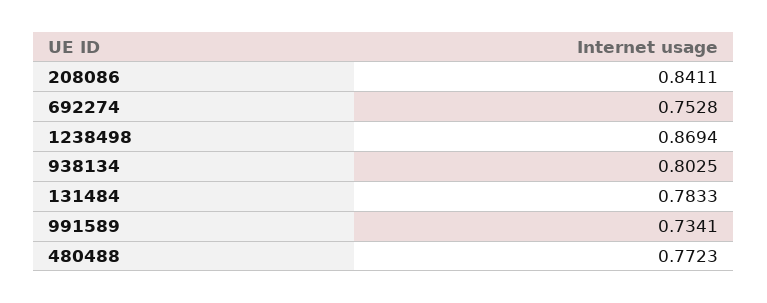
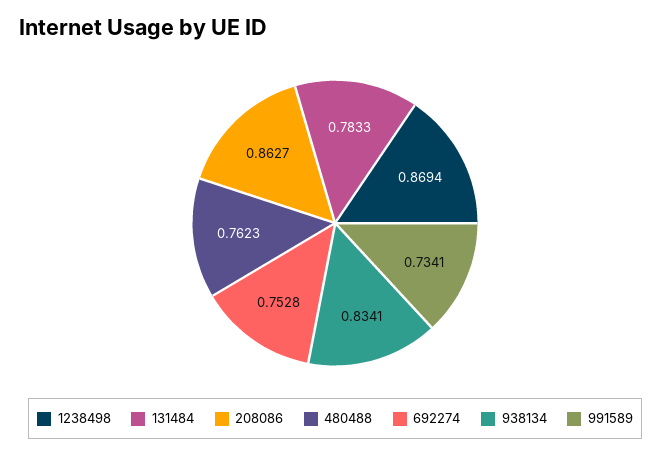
  {
-   "208086": 0.8411,
+   "208086": 0.8627,
    "692274": 0.7528,
    "1238498": 0.8694,
-   "938134": 0.8025,
+   "938134": 0.8341,
    "131484": 0.7833,
    "991589": 0.7341,
-   "480488": 0.7723
+   "480488": 0.7623
  }

